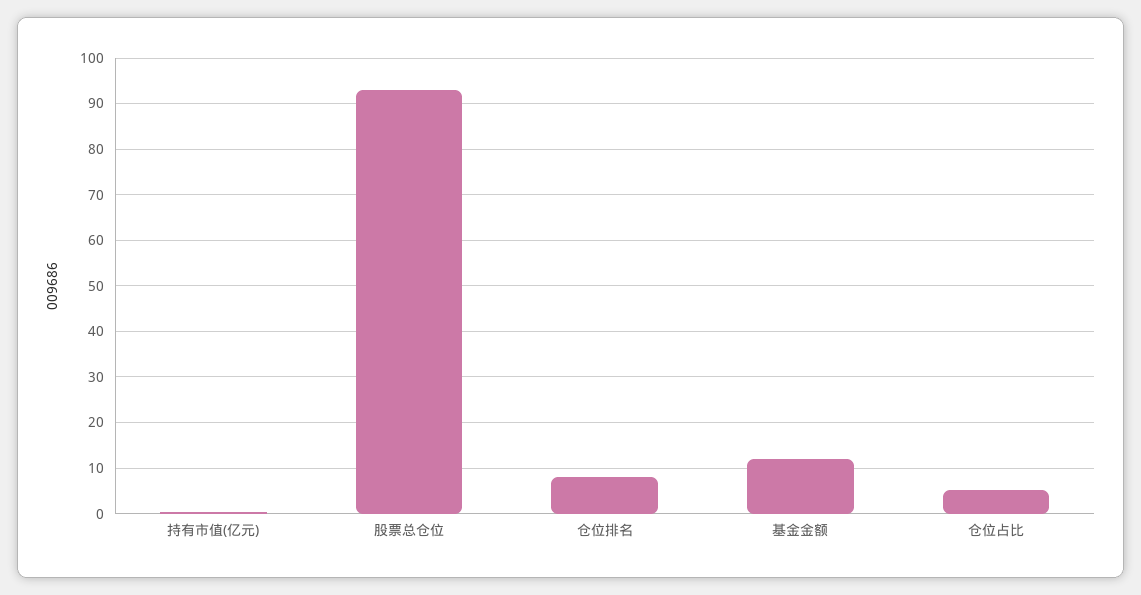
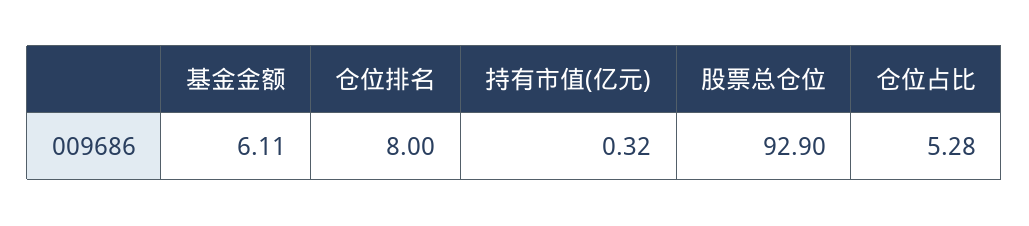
  {
    "持有市值(亿元)": 0.32,
    "股票总仓位": 92.9,
    "仓位排名": 8,
-   "基金金额": 12,
+   "基金金额": 6.11,
    "仓位占比": 5.28
  }

